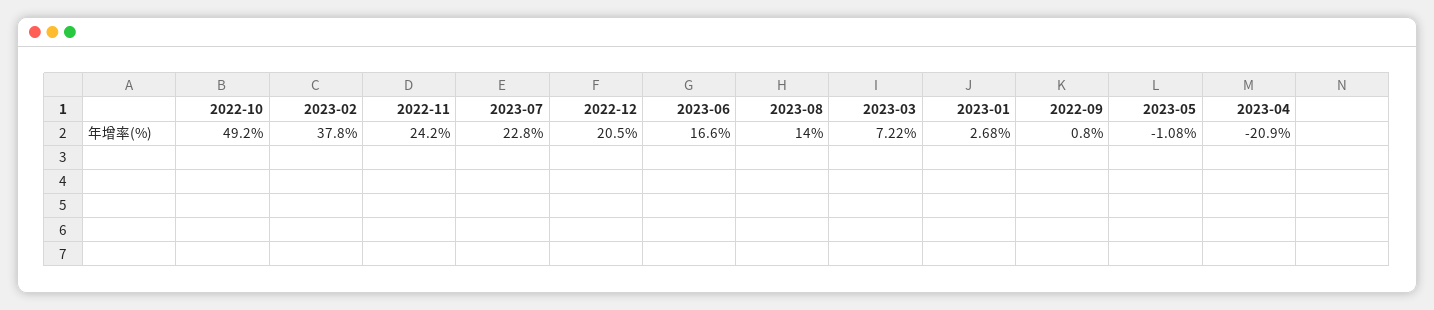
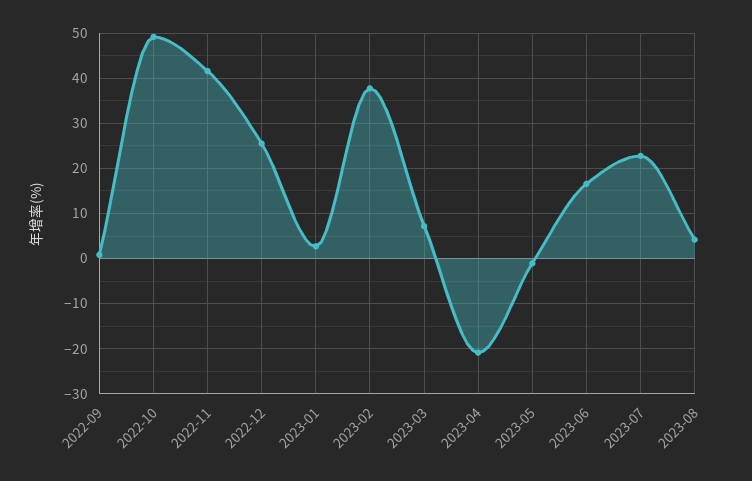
  {
    "2022-10": 49.2,
    "2023-02": 37.8,
-   "2022-11": 24.2,
+   "2022-11": 42,
    "2023-07": 22.8,
-   "2022-12": 20.5,
+   "2022-12": 26,
    "2023-06": 16.6,
-   "2023-08": 14,
+   "2023-08": 4,
    "2023-03": 7.22,
    "2023-01": 2.68,
    "2022-09": 0.8,
    "2023-05": -1.08,
    "2023-04": -20.9
  }

